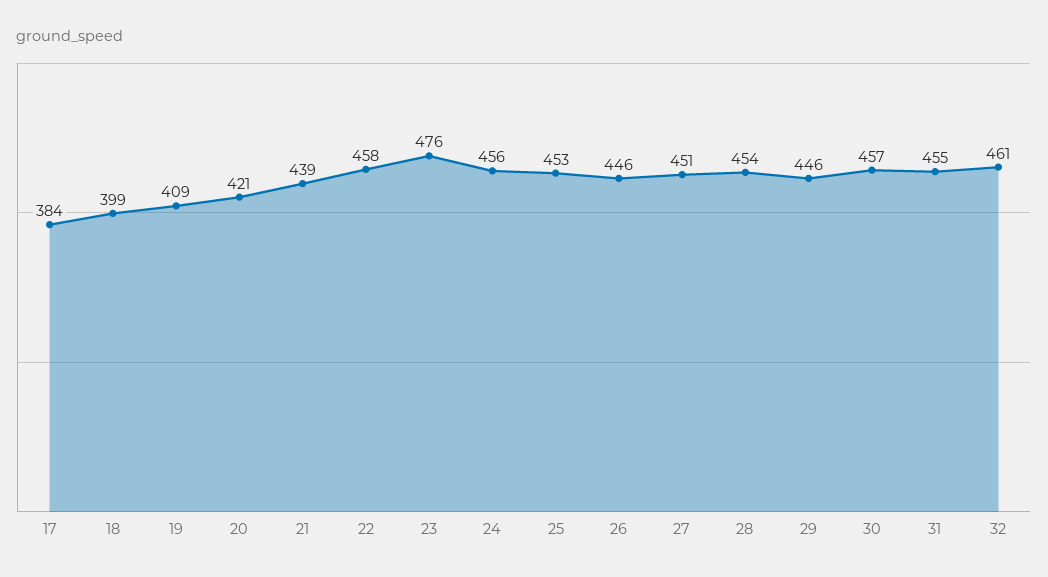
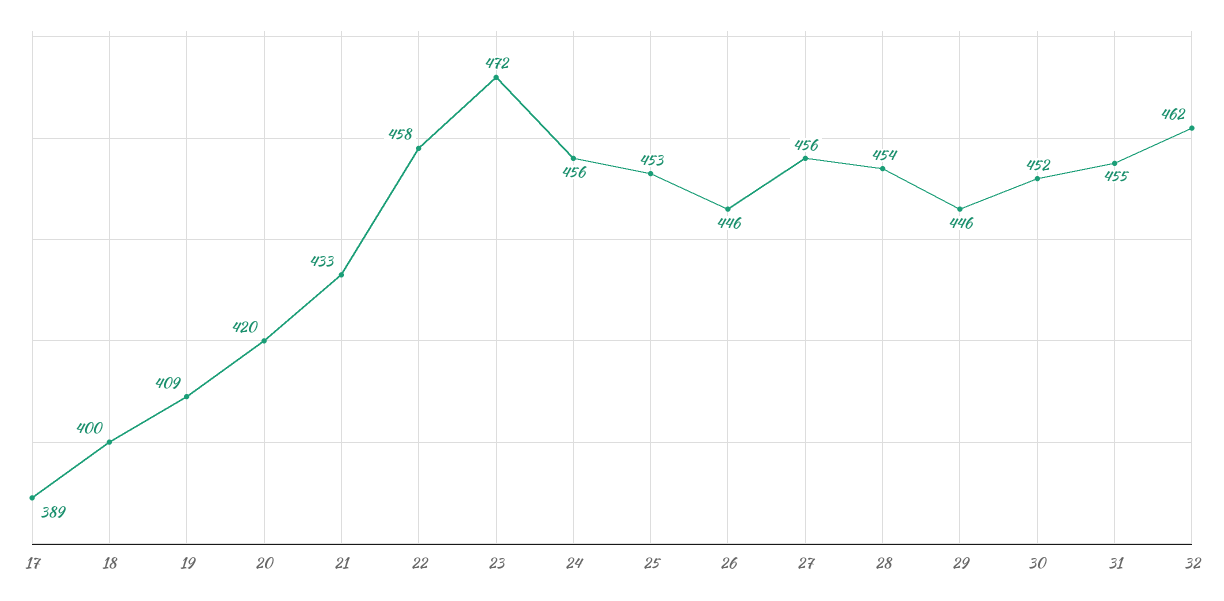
  {
-   "17": 384,
+   "17": 389,
-   "18": 399,
+   "18": 400,
    "19": 409,
-   "20": 421,
+   "20": 420,
-   "21": 439,
+   "21": 433,
    "22": 458,
-   "23": 476,
+   "23": 472,
    "24": 456,
    "25": 453,
    "26": 446,
-   "27": 451,
+   "27": 456,
    "28": 454,
    "29": 446,
-   "30": 457,
+   "30": 452,
    "31": 455,
-   "32": 461
+   "32": 462
  }

